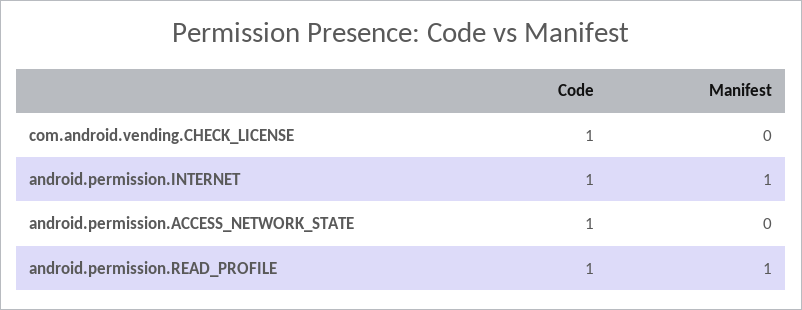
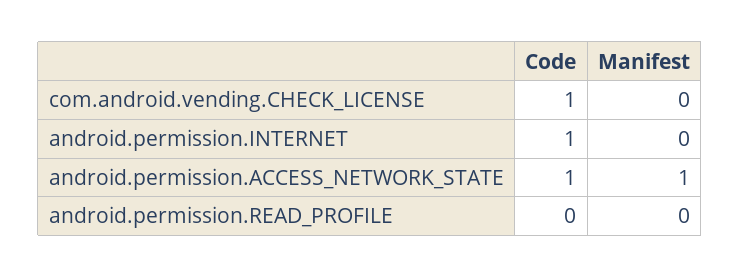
  {
    "Code": {
      "com.android.vending.CHECK_LICENSE": 1,
      "android.permission.INTERNET": 1,
      "android.permission.ACCESS_NETWORK_STATE": 1,
-     "android.permission.READ_PROFILE": 1
+     "android.permission.READ_PROFILE": 0
    },
    "Manifest": {
      "com.android.vending.CHECK_LICENSE": 0,
-     "android.permission.INTERNET": 1,
+     "android.permission.INTERNET": 0,
-     "android.permission.ACCESS_NETWORK_STATE": 0,
+     "android.permission.ACCESS_NETWORK_STATE": 1,
-     "android.permission.READ_PROFILE": 1
+     "android.permission.READ_PROFILE": 0
    }
  }

